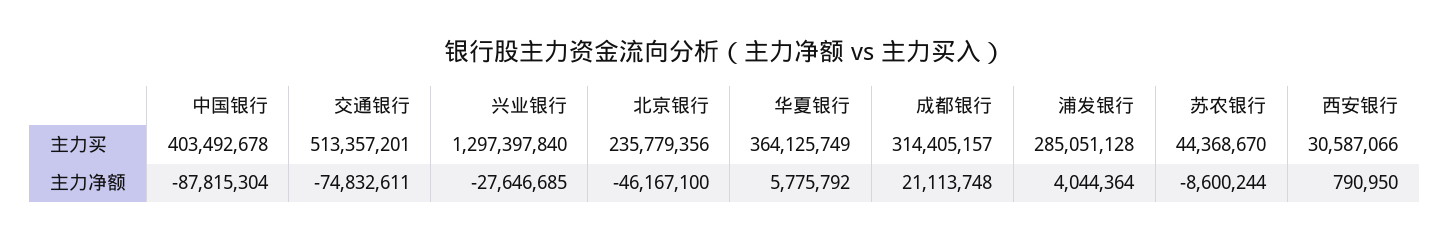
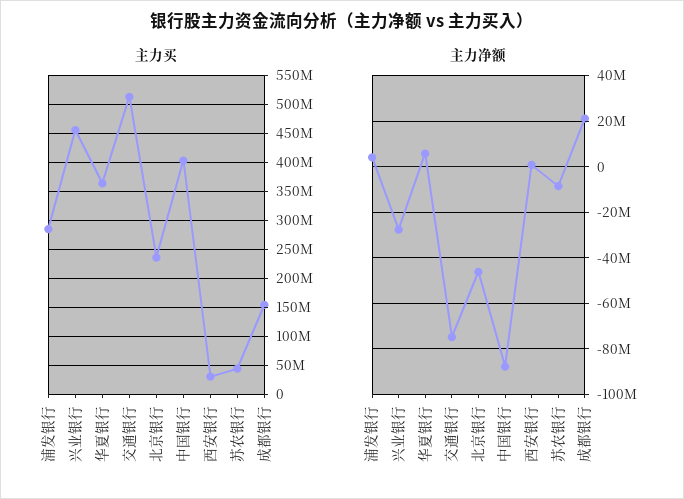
  {
    "主力买": {
      "中国银行": 403492678,
      "交通银行": 513357201,
-     "兴业银行": 1297397840,
+     "兴业银行": 450000000,
      "北京银行": 235779356,
      "华夏银行": 364125749,
-     "成都银行": 314405157,
+     "成都银行": 150000000,
      "浦发银行": 285051128,
      "苏农银行": 44368670,
      "西安银行": 30587066
    },
    "主力净额": {
      "中国银行": -87815304,
      "交通银行": -74832611,
      "兴业银行": -27646685,
      "北京银行": -46167100,
      "华夏银行": 5775792,
      "成都银行": 21113748,
      "浦发银行": 4044364,
      "苏农银行": -8600244,
      "西安银行": 790950
    }
  }

